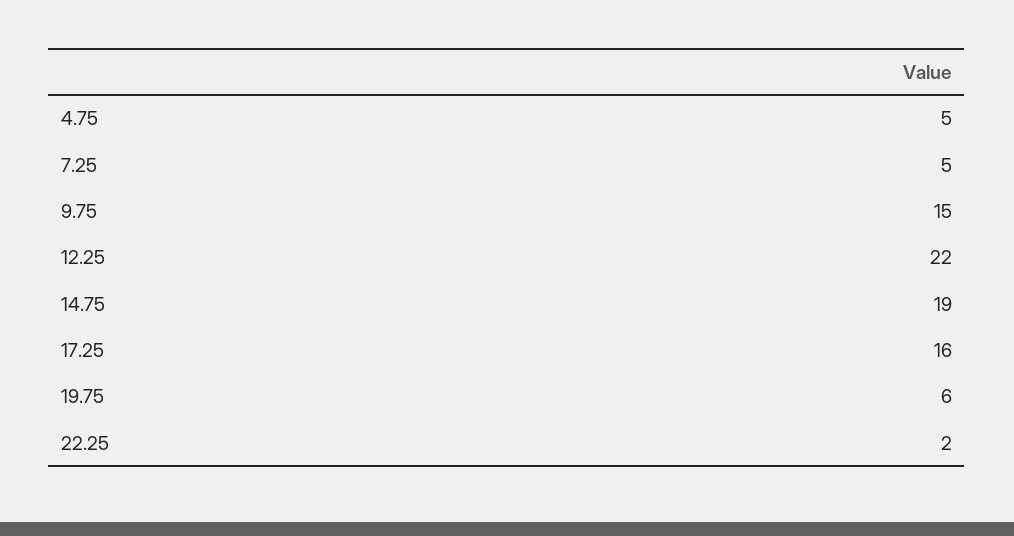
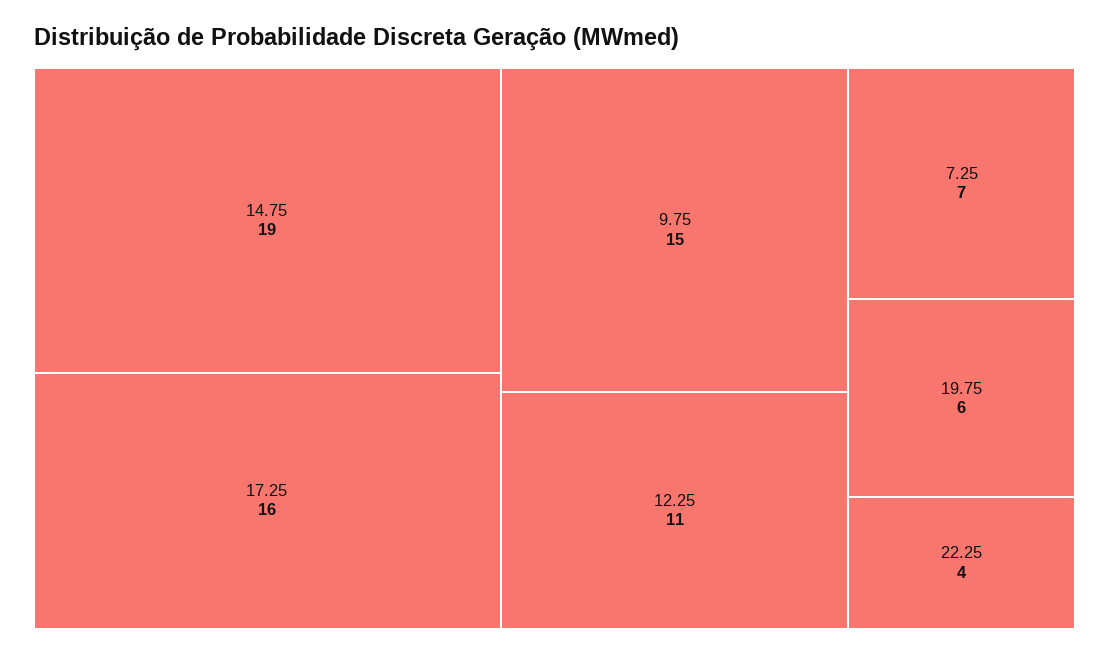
  {
-   "4.75": 5,
-   "7.25": 5,
+   "7.25": 7,
    "9.75": 15,
-   "12.25": 22,
+   "12.25": 11,
    "14.75": 19,
    "17.25": 16,
    "19.75": 6,
-   "22.25": 2
+   "22.25": 4
  }

